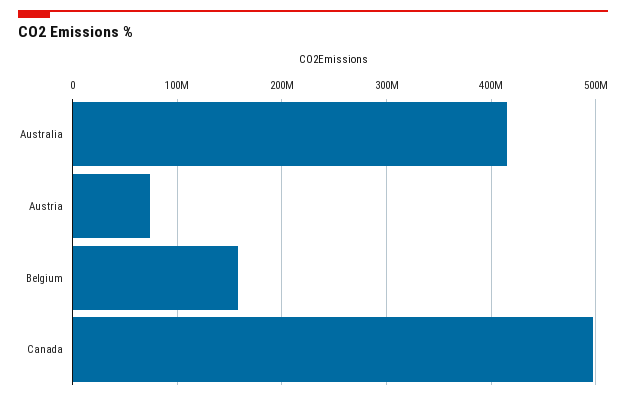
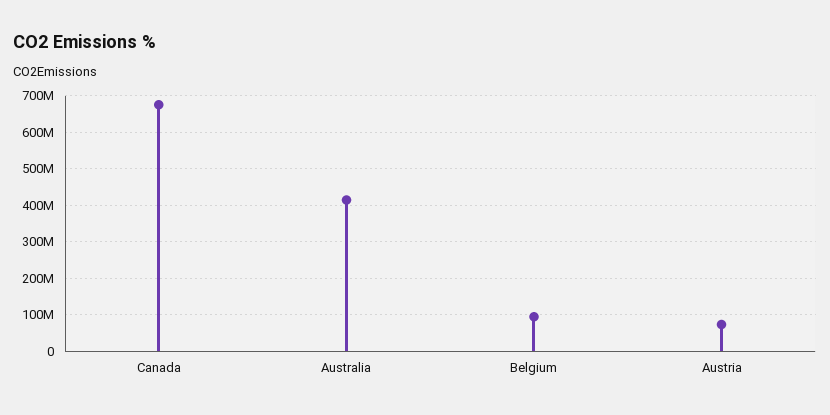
  {
    "Australia": 410000000,
    "Austria": 70000000,
-   "Belgium": 160000000,
+   "Belgium": 100000000,
-   "Canada": 500000000
+   "Canada": 680000000
  }

